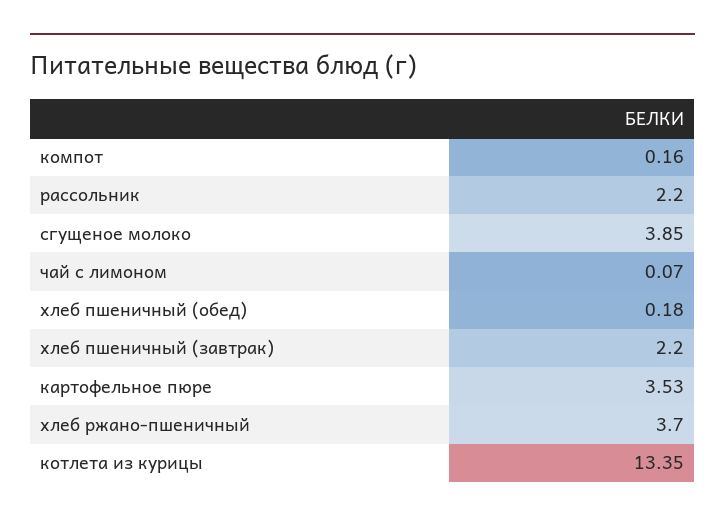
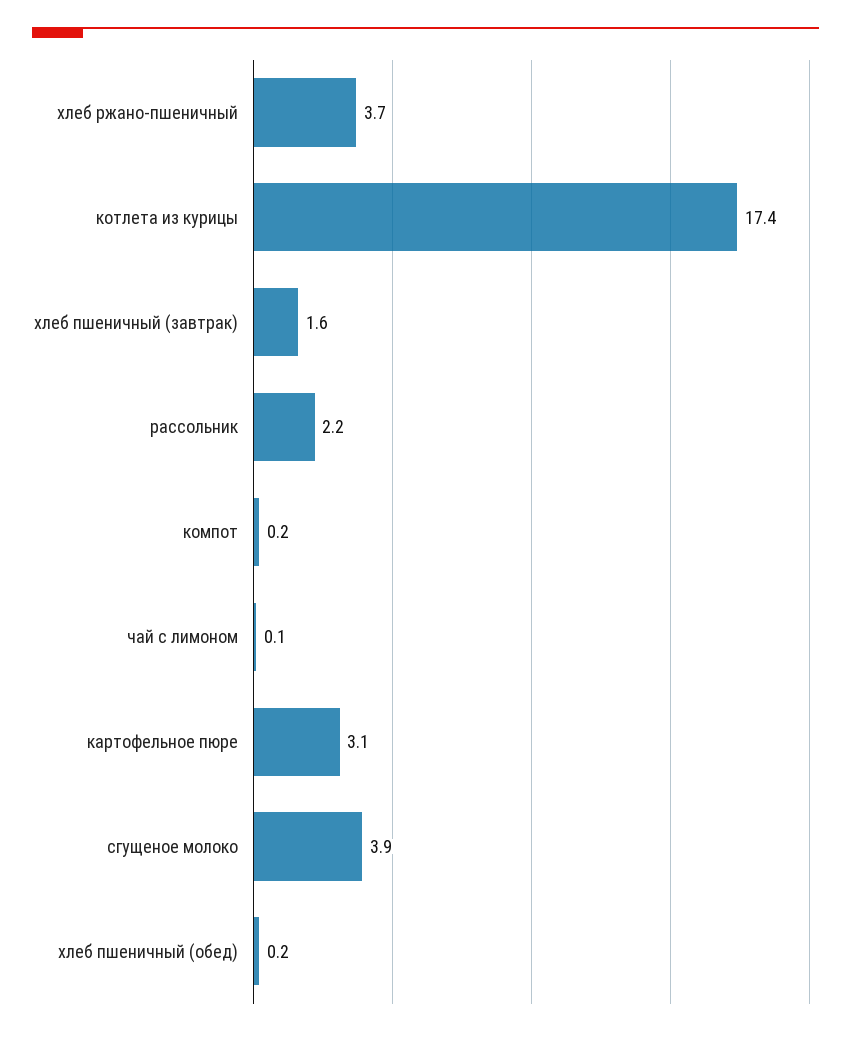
  {
    "компот": 0.16,
    "рассольник": 2.2,
    "сгущеное молоко": 3.85,
    "чай с лимоном": 0.07,
    "хлеб пшеничный (обед)": 0.18,
-   "хлеб пшеничный (завтрак)": 2.2,
+   "хлеб пшеничный (завтрак)": 1.6,
-   "картофельное пюре": 3.53,
+   "картофельное пюре": 3.1,
    "хлеб ржано-пшеничный": 3.7,
-   "котлета из курицы": 13.35
+   "котлета из курицы": 17.4
  }

